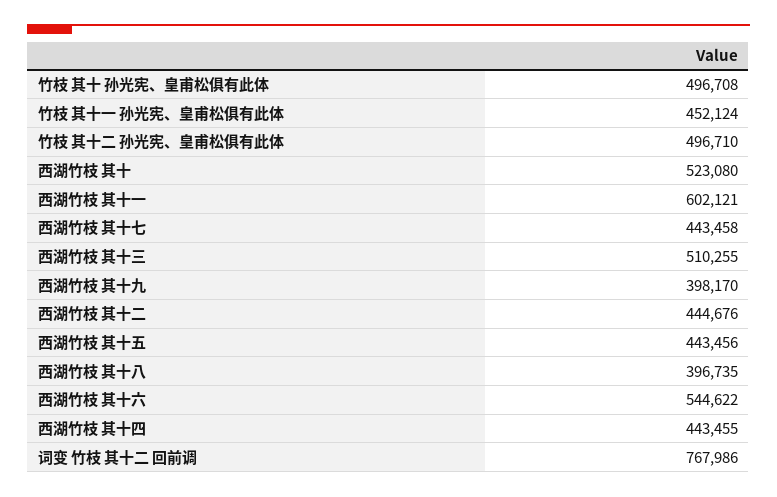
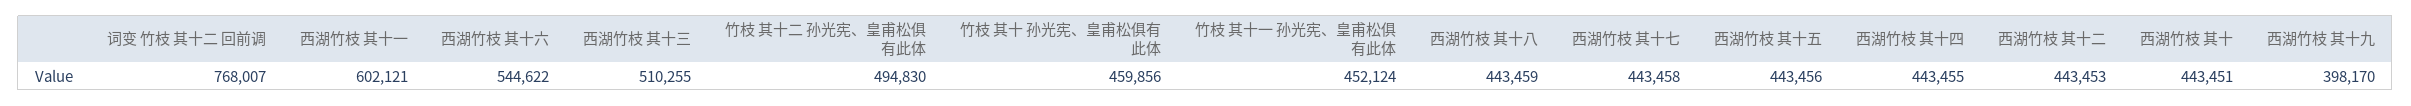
  {
-   "竹枝 其十 孙光宪、皇甫松俱有此体": 496708,
+   "竹枝 其十 孙光宪、皇甫松俱有此体": 459856,
    "竹枝 其十一 孙光宪、皇甫松俱有此体": 452124,
-   "竹枝 其十二 孙光宪、皇甫松俱有此体": 496710,
+   "竹枝 其十二 孙光宪、皇甫松俱有此体": 494830,
-   "西湖竹枝 其十": 523080,
+   "西湖竹枝 其十": 443451,
    "西湖竹枝 其十一": 602121,
    "西湖竹枝 其十七": 443458,
    "西湖竹枝 其十三": 510255,
    "西湖竹枝 其十九": 398170,
-   "西湖竹枝 其十二": 444676,
+   "西湖竹枝 其十二": 443453,
    "西湖竹枝 其十五": 443456,
-   "西湖竹枝 其十八": 396735,
+   "西湖竹枝 其十八": 443459,
    "西湖竹枝 其十六": 544622,
    "西湖竹枝 其十四": 443455,
-   "词变 竹枝 其十二 回前调": 767986
+   "词变 竹枝 其十二 回前调": 768007
  }

